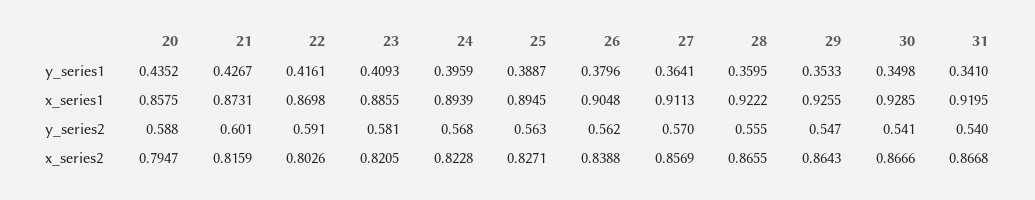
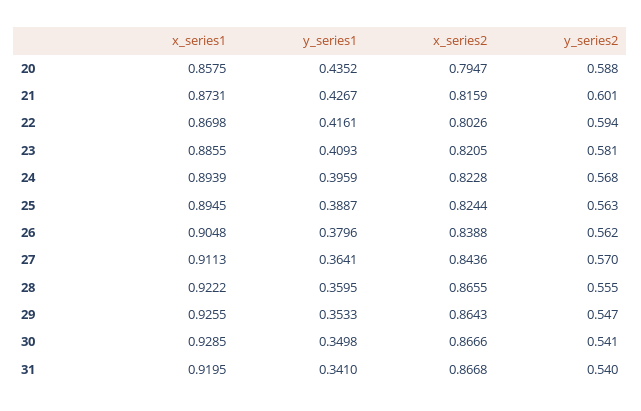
  {
    "20": {
      "y_series1": 0.4352,
      "x_series1": 0.8575,
      "y_series2": 0.588,
      "x_series2": 0.7947
    },
    "21": {
      "y_series1": 0.4267,
      "x_series1": 0.8731,
      "y_series2": 0.601,
      "x_series2": 0.8159
    },
    "22": {
      "y_series1": 0.4161,
      "x_series1": 0.8698,
-     "y_series2": 0.591,
+     "y_series2": 0.594,
      "x_series2": 0.8026
    },
    "23": {
      "y_series1": 0.4093,
      "x_series1": 0.8855,
      "y_series2": 0.581,
      "x_series2": 0.8205
    },
    "24": {
      "y_series1": 0.3959,
      "x_series1": 0.8939,
      "y_series2": 0.568,
      "x_series2": 0.8228
    },
    "25": {
      "y_series1": 0.3887,
      "x_series1": 0.8945,
      "y_series2": 0.563,
-     "x_series2": 0.8271
+     "x_series2": 0.8244
    },
    "26": {
      "y_series1": 0.3796,
      "x_series1": 0.9048,
      "y_series2": 0.562,
      "x_series2": 0.8388
    },
    "27": {
      "y_series1": 0.3641,
      "x_series1": 0.9113,
      "y_series2": 0.57,
-     "x_series2": 0.8569
+     "x_series2": 0.8436
    },
    "28": {
      "y_series1": 0.3595,
      "x_series1": 0.9222,
      "y_series2": 0.555,
      "x_series2": 0.8655
    },
    "29": {
      "y_series1": 0.3533,
      "x_series1": 0.9255,
      "y_series2": 0.547,
      "x_series2": 0.8643
    },
    "30": {
      "y_series1": 0.3498,
      "x_series1": 0.9285,
      "y_series2": 0.541,
      "x_series2": 0.8666
    },
    "31": {
      "y_series1": 0.341,
      "x_series1": 0.9195,
      "y_series2": 0.54,
      "x_series2": 0.8668
    }
  }

